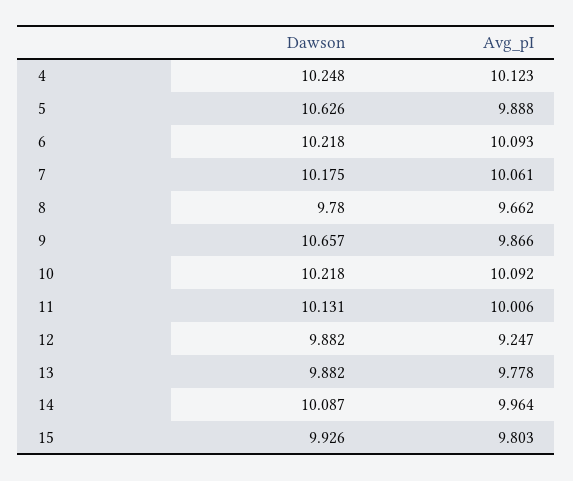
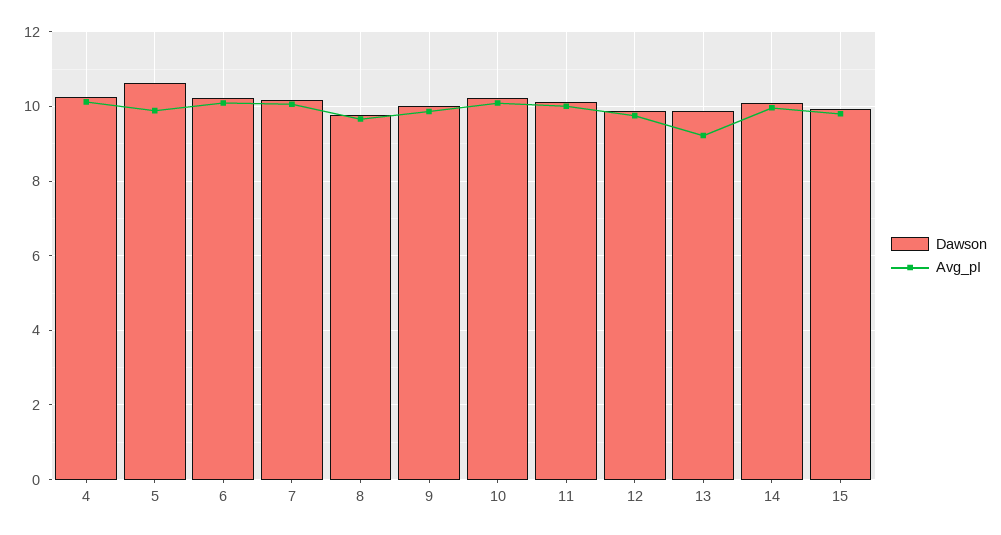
  {
    "Dawson": {
      "4": 10.248,
      "5": 10.626,
      "6": 10.218,
      "7": 10.175,
      "8": 9.78,
-     "9": 10.657,
+     "9": 10,
      "10": 10.218,
      "11": 10.131,
      "12": 9.882,
      "13": 9.882,
      "14": 10.087,
      "15": 9.926
    },
    "Avg_pI": {
      "4": 10.123,
      "5": 9.888,
      "6": 10.093,
      "7": 10.061,
      "8": 9.662,
      "9": 9.866,
      "10": 10.092,
      "11": 10.006,
-     "12": 9.247,
+     "12": 9.8,
-     "13": 9.778,
+     "13": 9.2,
      "14": 9.964,
      "15": 9.803
    }
  }

